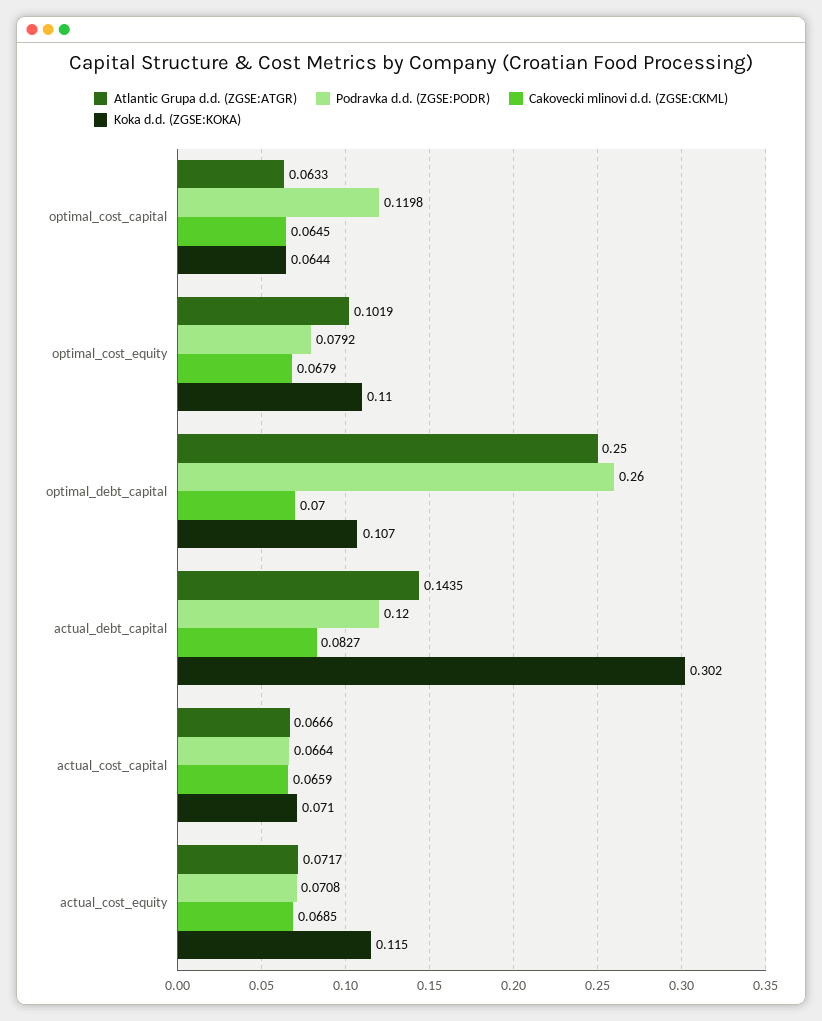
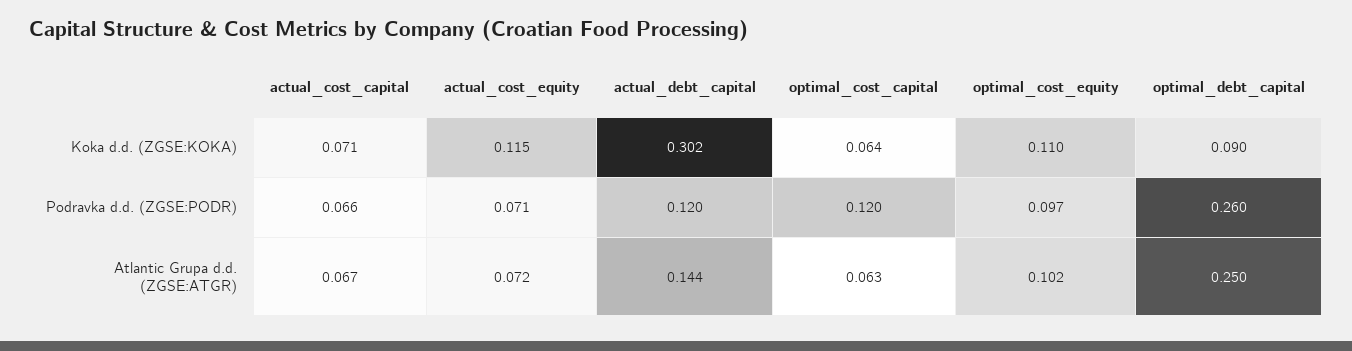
  {
    "Atlantic Grupa d.d. (ZGSE:ATGR)": {
      "optimal_cost_capital": 0.0633,
      "optimal_cost_equity": 0.1019,
      "optimal_debt_capital": 0.25,
      "actual_debt_capital": 0.1435,
      "actual_cost_capital": 0.0666,
      "actual_cost_equity": 0.0717
    },
    "Podravka d.d. (ZGSE:PODR)": {
      "optimal_cost_capital": 0.1198,
-     "optimal_cost_equity": 0.0792,
+     "optimal_cost_equity": 0.097,
      "optimal_debt_capital": 0.26,
      "actual_debt_capital": 0.12,
      "actual_cost_capital": 0.0664,
      "actual_cost_equity": 0.0708
    },
-   "Cakovecki mlinovi d.d. (ZGSE:CKML)": {
-     "optimal_cost_capital": 0.0645,
-     "optimal_cost_equity": 0.0679,
-     "optimal_debt_capital": 0.07,
-     "actual_debt_capital": 0.0827,
-     "actual_cost_capital": 0.0659,
-     "actual_cost_equity": 0.0685
-   },
    "Koka d.d. (ZGSE:KOKA)": {
      "optimal_cost_capital": 0.0644,
      "optimal_cost_equity": 0.11,
-     "optimal_debt_capital": 0.107,
+     "optimal_debt_capital": 0.09,
      "actual_debt_capital": 0.302,
      "actual_cost_capital": 0.071,
      "actual_cost_equity": 0.115
    }
  }

